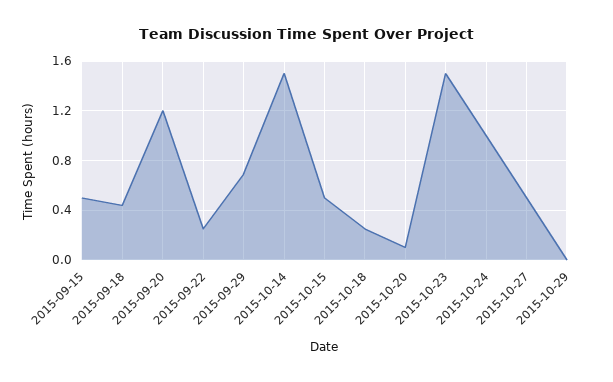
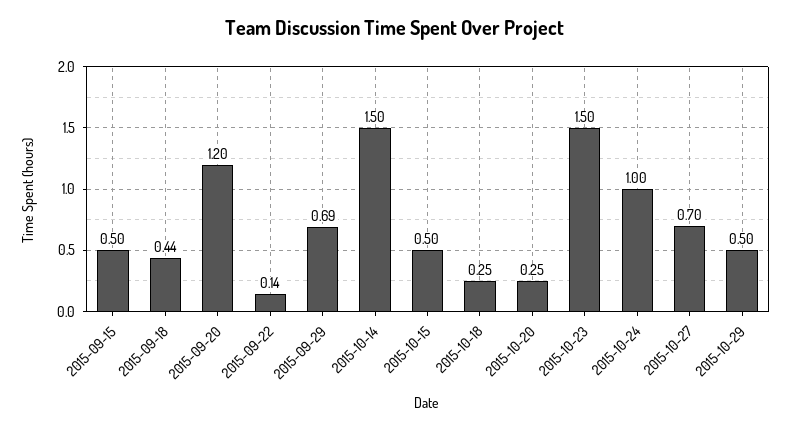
  {
    "2015-09-15": 0.5,
    "2015-09-18": 0.44,
    "2015-09-20": 1.2,
-   "2015-09-22": 0.25,
+   "2015-09-22": 0.14,
    "2015-09-29": 0.69,
    "2015-10-14": 1.5,
    "2015-10-15": 0.5,
    "2015-10-18": 0.25,
-   "2015-10-20": 0.1,
+   "2015-10-20": 0.25,
    "2015-10-23": 1.5,
    "2015-10-24": 1,
-   "2015-10-27": 0.5,
+   "2015-10-27": 0.7,
-   "2015-10-29": 0
+   "2015-10-29": 0.5
  }

